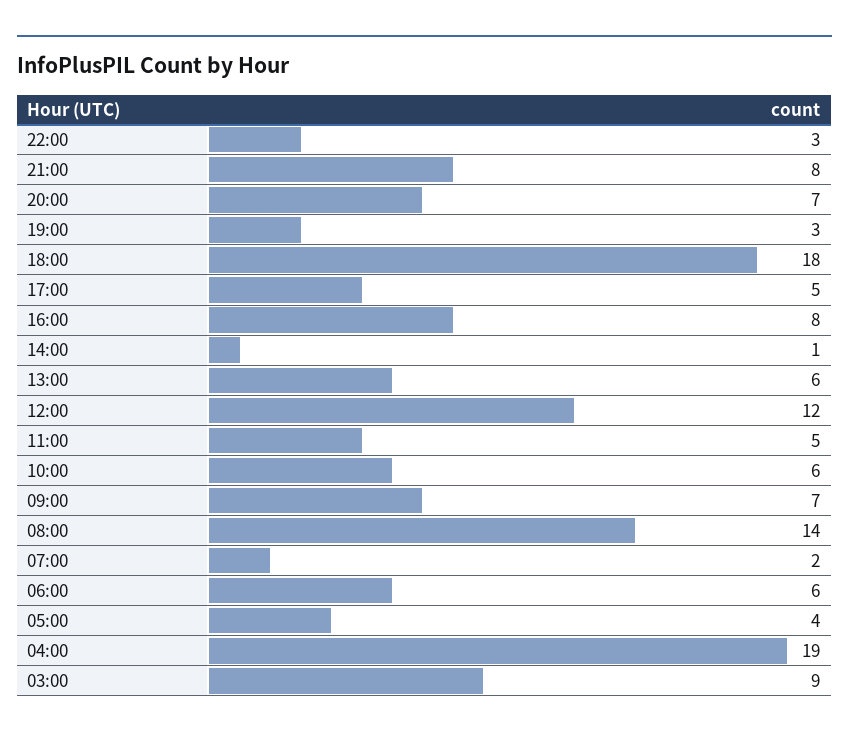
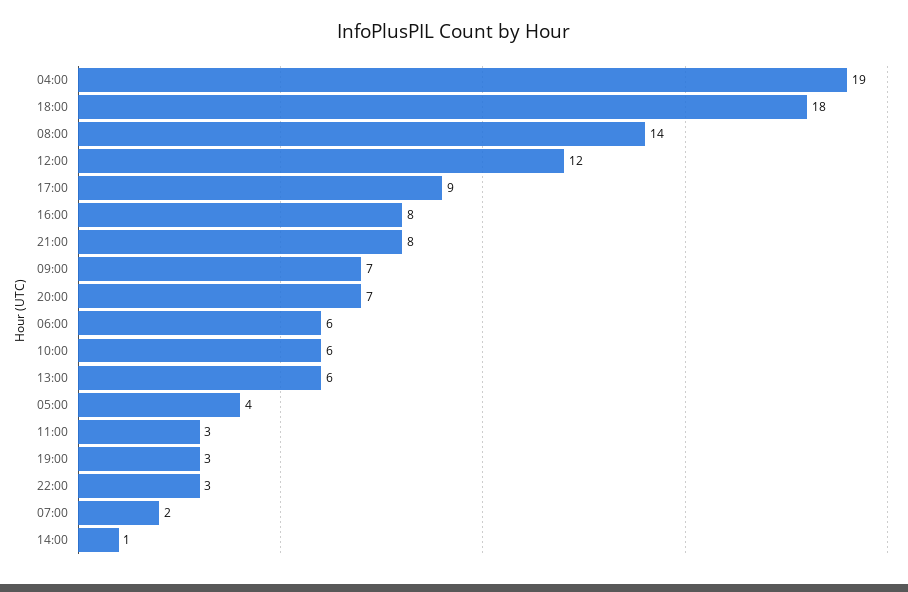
  {
    "22:00": 3,
    "21:00": 8,
    "20:00": 7,
    "19:00": 3,
    "18:00": 18,
-   "17:00": 5,
+   "17:00": 9,
    "16:00": 8,
    "14:00": 1,
    "13:00": 6,
    "12:00": 12,
-   "11:00": 5,
+   "11:00": 3,
    "10:00": 6,
    "09:00": 7,
    "08:00": 14,
    "07:00": 2,
    "06:00": 6,
    "05:00": 4,
-   "04:00": 19,
+   "04:00": 19
-   "03:00": 9
  }

